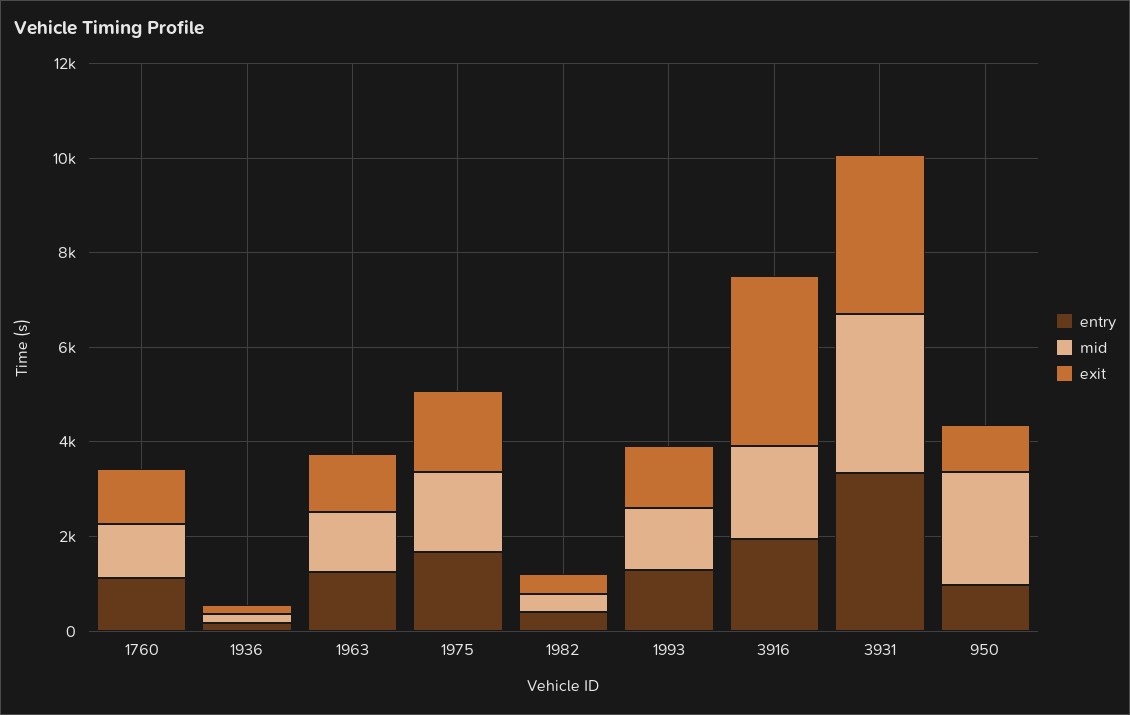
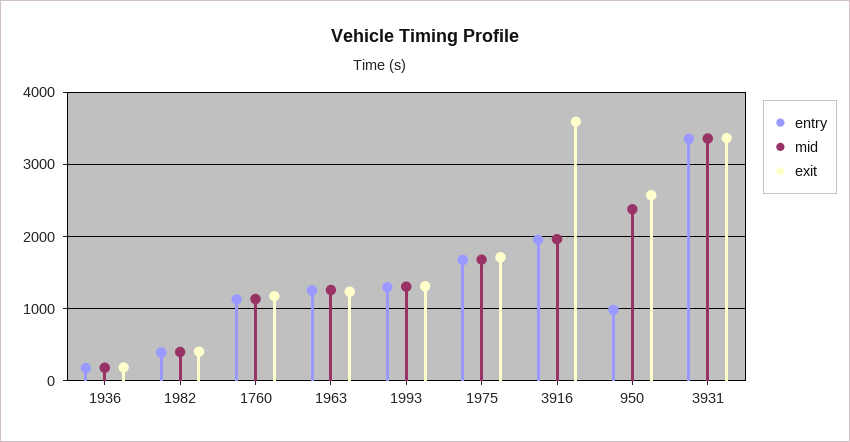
  {
    "entry": {
      "1760": 1100,
      "1936": 200,
      "1963": 1300,
      "1975": 1700,
      "1982": 400,
      "1993": 1300,
      "3916": 2000,
      "3931": 3400,
      "950": 1000
    },
    "mid": {
      "1760": 1100,
      "1936": 200,
      "1963": 1300,
      "1975": 1700,
      "1982": 400,
      "1993": 1300,
      "3916": 2000,
      "3931": 3400,
      "950": 2400
    },
    "exit": {
      "1760": 1200,
      "1936": 200,
      "1963": 1200,
      "1975": 1700,
      "1982": 400,
      "1993": 1300,
      "3916": 3600,
      "3931": 3400,
-     "950": 1000
+     "950": 2600
    }
  }

